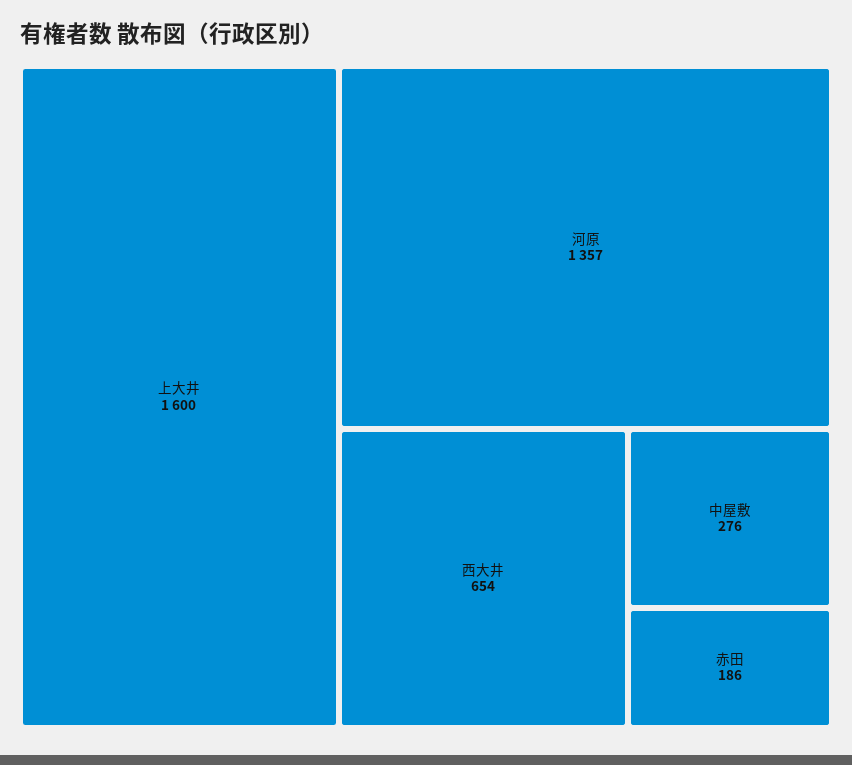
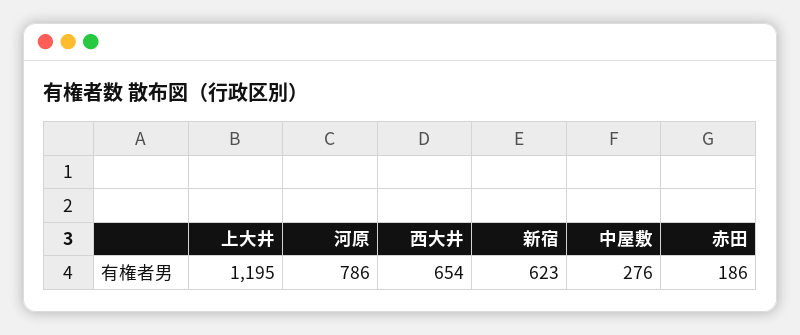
  {
-   "上大井": 1600,
+   "上大井": 1195,
-   "河原": 1357,
+   "河原": 786,
    "西大井": 654,
    "中屋敷": 276,
-   "赤田": 186
+   "赤田": 186,
+   "新宿": 623
  }

